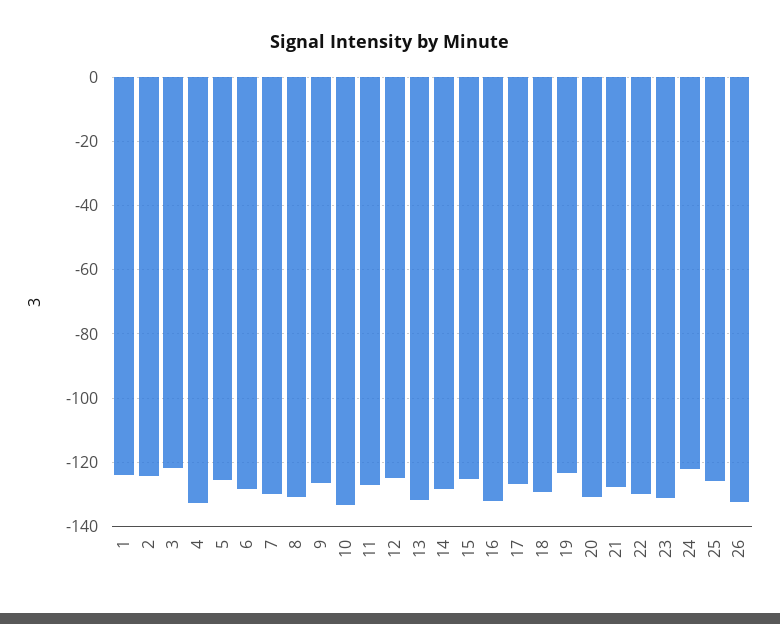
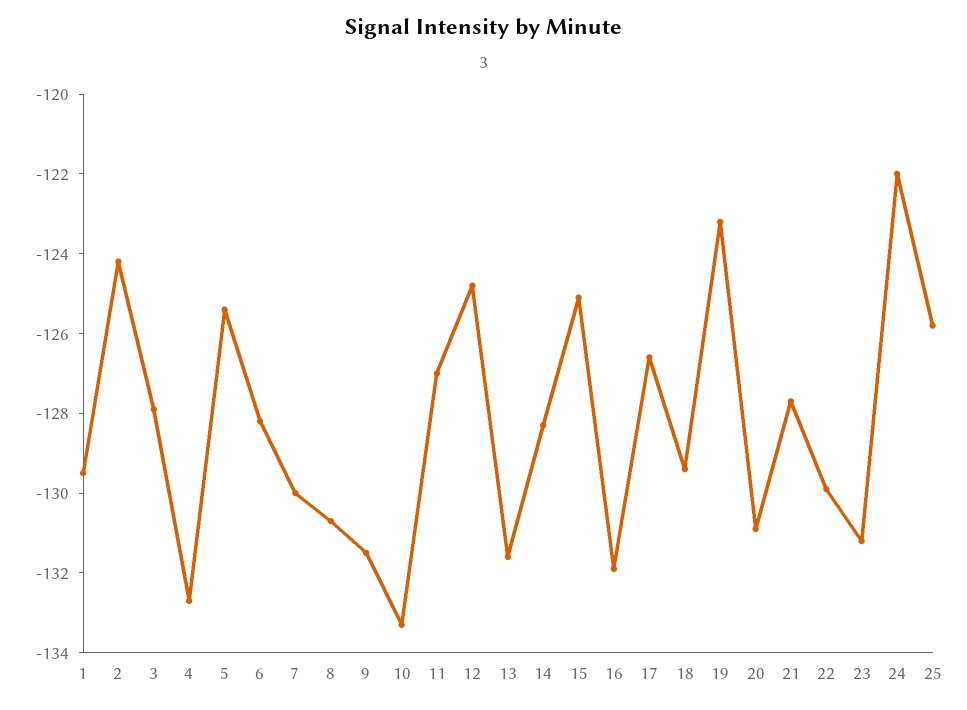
  {
-   "1": -124,
+   "1": -129.5,
    "2": -124,
-   "3": -122,
+   "3": -128,
    "4": -132.5,
    "5": -125.5,
    "6": -128,
    "7": -130,
    "8": -130.5,
-   "9": -126,
+   "9": -131.5,
    "10": -133.5,
    "11": -127,
    "12": -125,
    "13": -131.5,
    "14": -128.5,
    "15": -125,
    "16": -132,
    "17": -126.5,
    "18": -129.5,
    "19": -123,
    "20": -131,
    "21": -127.5,
    "22": -130,
    "23": -131,
    "24": -122,
-   "25": -126,
+   "25": -126
-   "26": -132
  }

